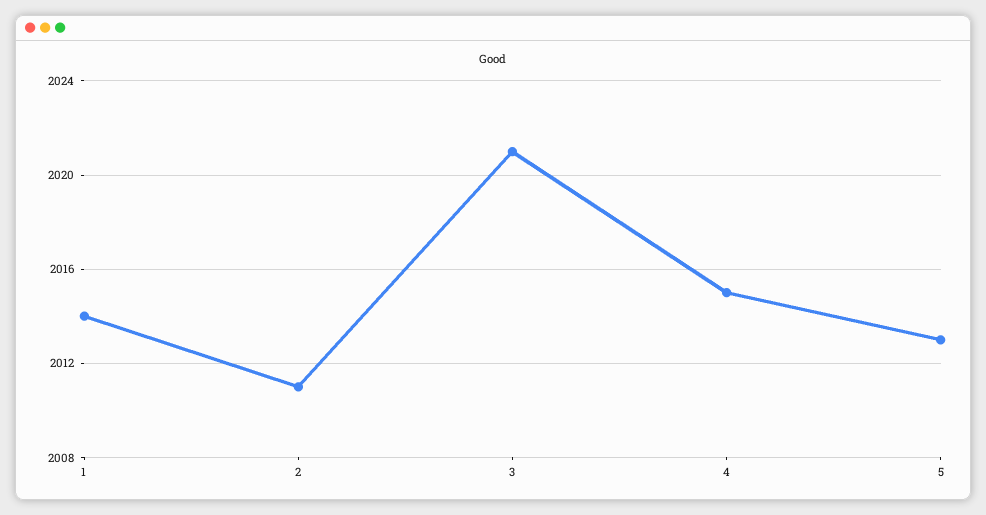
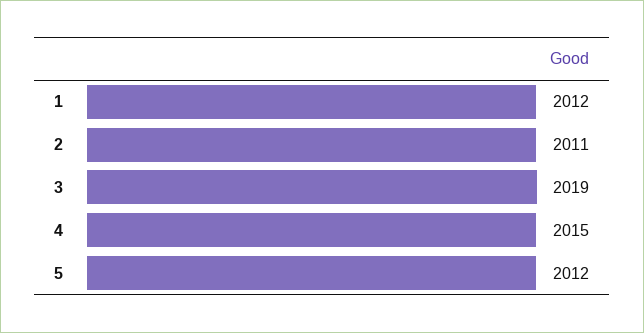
  {
-   "1": 2014,
+   "1": 2012,
    "2": 2011,
-   "3": 2021,
+   "3": 2019,
    "4": 2015,
-   "5": 2013
+   "5": 2012
  }

